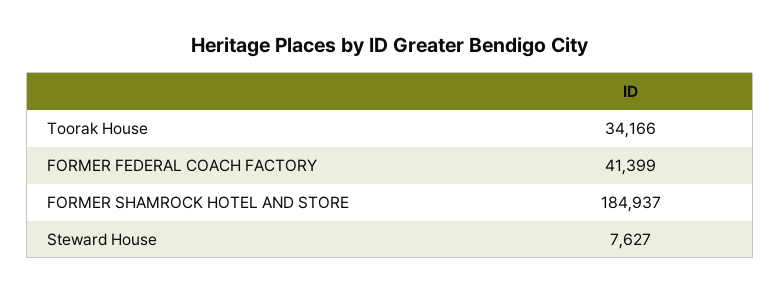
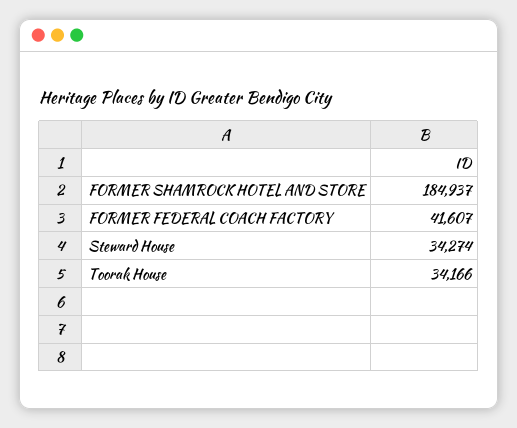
  {
    "Toorak House": 34166,
-   "FORMER FEDERAL COACH FACTORY": 41399,
+   "FORMER FEDERAL COACH FACTORY": 41607,
    "FORMER SHAMROCK HOTEL AND STORE": 184937,
-   "Steward House": 7627
+   "Steward House": 34274
  }

